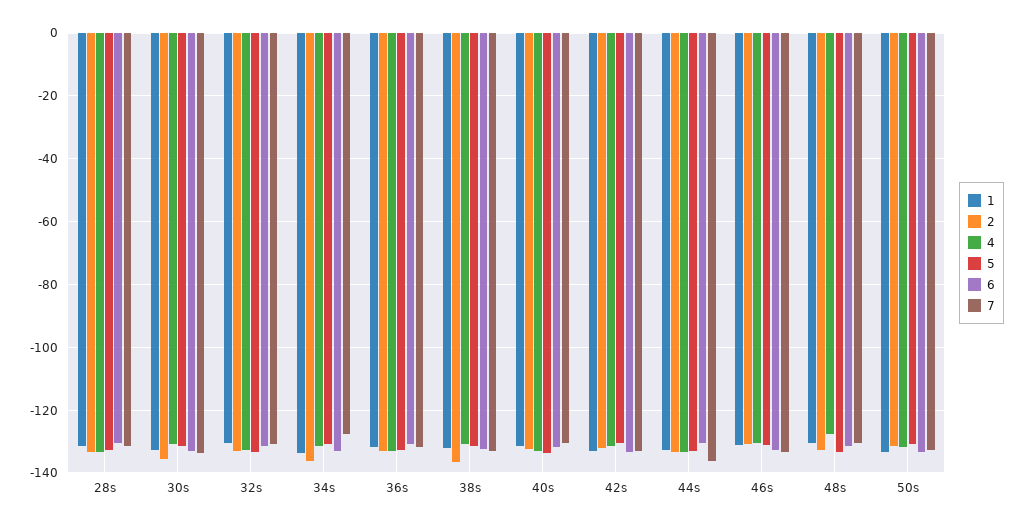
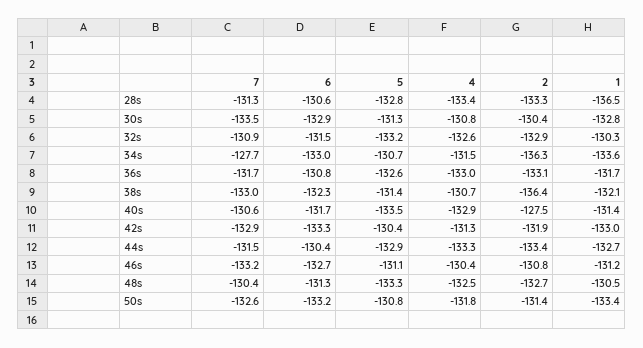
  {
    "1": {
-     "28s": -132,
+     "28s": -136.5,
      "30s": -132.8,
      "32s": -130.3,
      "34s": -133.6,
      "36s": -131.7,
      "38s": -132.1,
      "40s": -131.4,
      "42s": -133,
      "44s": -132.7,
      "46s": -131.2,
      "48s": -130.5,
      "50s": -133.4
    },
    "2": {
      "28s": -133.3,
-     "30s": -136,
+     "30s": -130.4,
      "32s": -132.9,
      "34s": -136.3,
      "36s": -133.1,
      "38s": -136.4,
-     "40s": -132,
+     "40s": -127.5,
      "42s": -131.9,
      "44s": -133.4,
      "46s": -130.8,
      "48s": -132.7,
      "50s": -131.4
    },
    "4": {
      "28s": -133.4,
      "30s": -130.8,
      "32s": -132.6,
      "34s": -131.5,
      "36s": -133,
      "38s": -130.7,
      "40s": -132.9,
      "42s": -131.3,
      "44s": -133.3,
      "46s": -130.4,
-     "48s": -128,
+     "48s": -132.5,
      "50s": -131.8
    },
    "5": {
      "28s": -132.8,
      "30s": -131.3,
      "32s": -133.2,
      "34s": -130.7,
      "36s": -132.6,
      "38s": -131.4,
      "40s": -133.5,
      "42s": -130.4,
      "44s": -132.9,
      "46s": -131.1,
      "48s": -133.3,
      "50s": -130.8
    },
    "6": {
      "28s": -130.6,
      "30s": -132.9,
      "32s": -131.5,
      "34s": -133,
      "36s": -130.8,
      "38s": -132.3,
      "40s": -131.7,
      "42s": -133.3,
      "44s": -130.4,
      "46s": -132.7,
      "48s": -131.3,
      "50s": -133.2
    },
    "7": {
      "28s": -131.3,
      "30s": -133.5,
      "32s": -130.9,
      "34s": -127.7,
      "36s": -131.7,
      "38s": -133,
      "40s": -130.6,
      "42s": -132.9,
-     "44s": -136,
+     "44s": -131.5,
      "46s": -133.2,
      "48s": -130.4,
      "50s": -132.6
    }
  }

